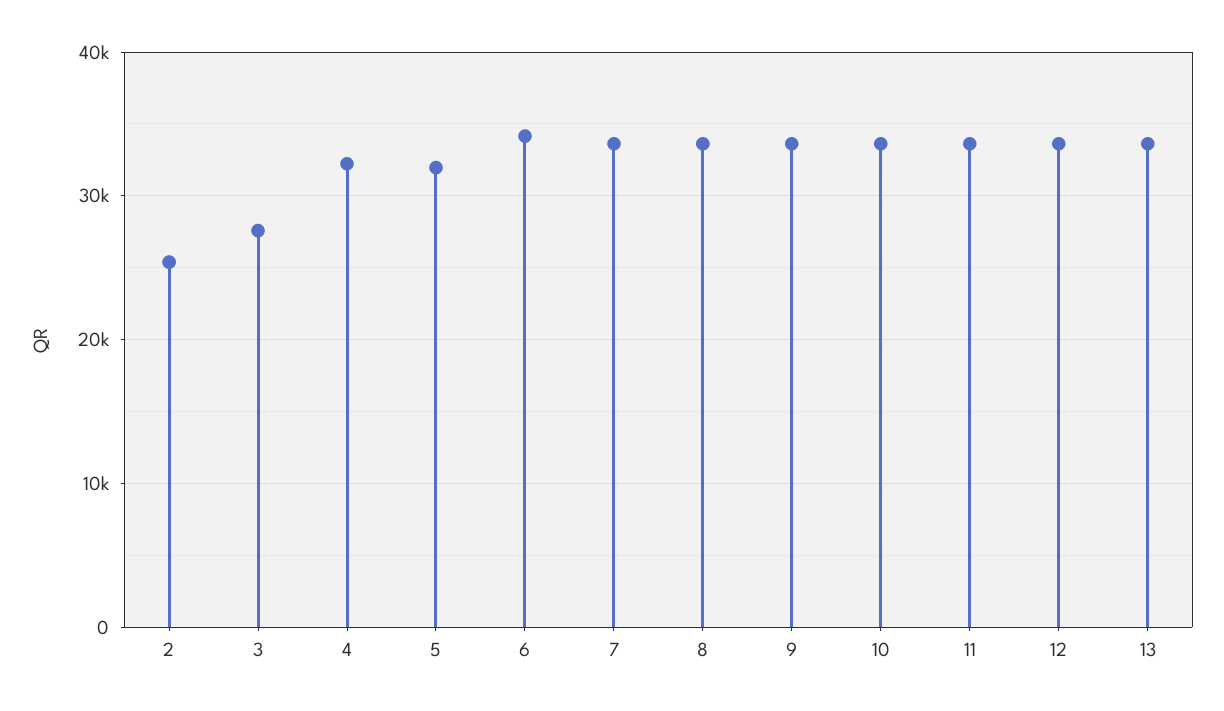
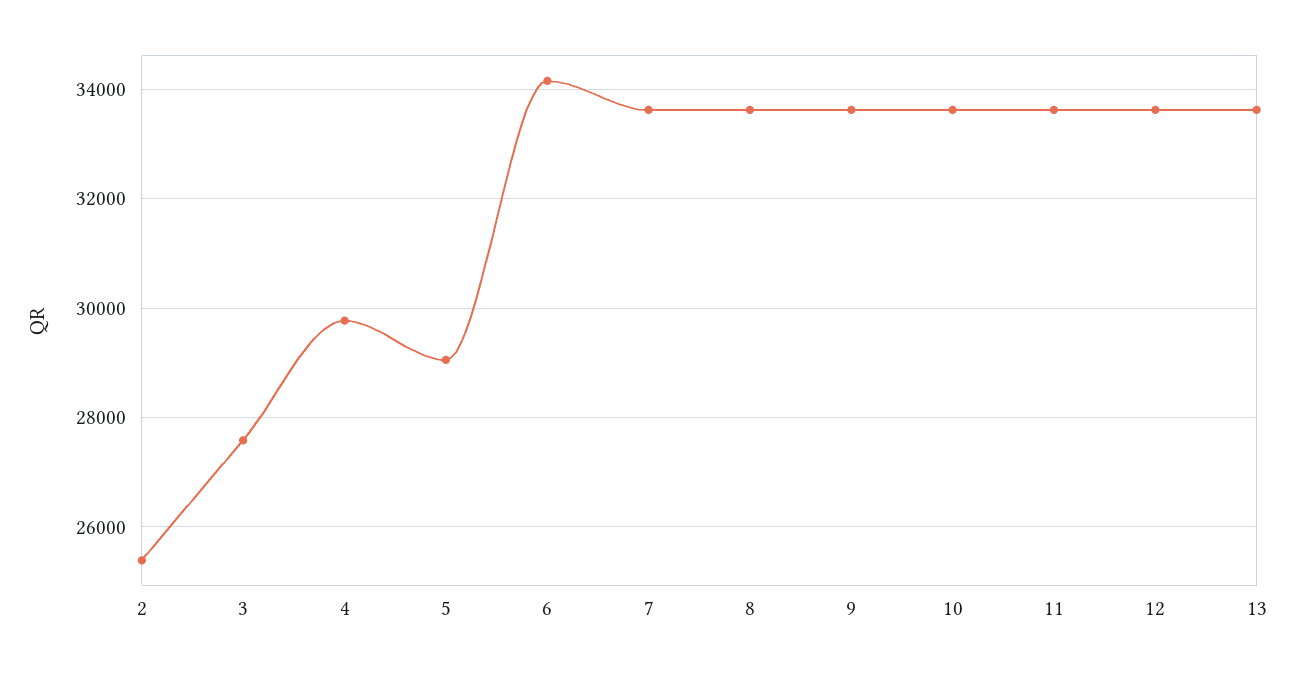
  {
    "2": 25400,
    "3": 27600,
-   "4": 32000,
+   "4": 29800,
-   "5": 32000,
+   "5": 29000,
    "6": 34200,
    "7": 33600,
    "8": 33600,
    "9": 33600,
    "10": 33600,
    "11": 33600,
    "12": 33600,
    "13": 33600
  }

